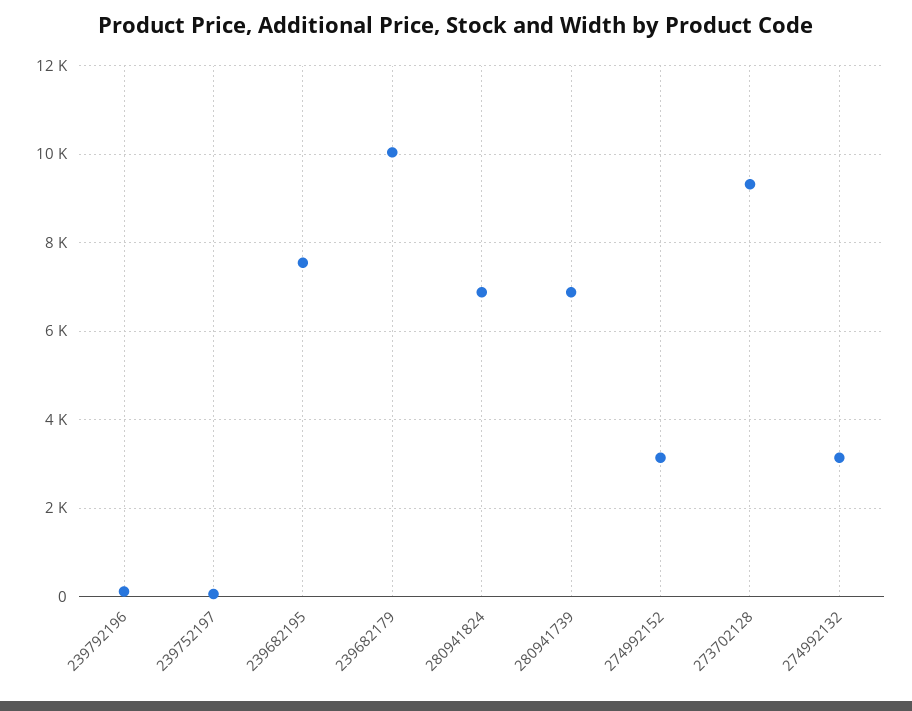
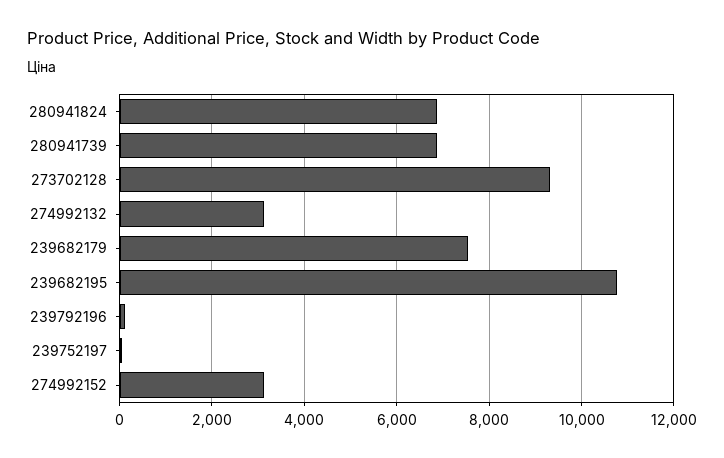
  {
    "239792196": 200,
    "239752197": 0,
-   "239682195": 7600,
+   "239682195": 10800,
-   "239682179": 10000,
+   "239682179": 7600,
    "280941824": 6800,
    "280941739": 6800,
    "274992152": 3200,
    "273702128": 9400,
    "274992132": 3200
  }

